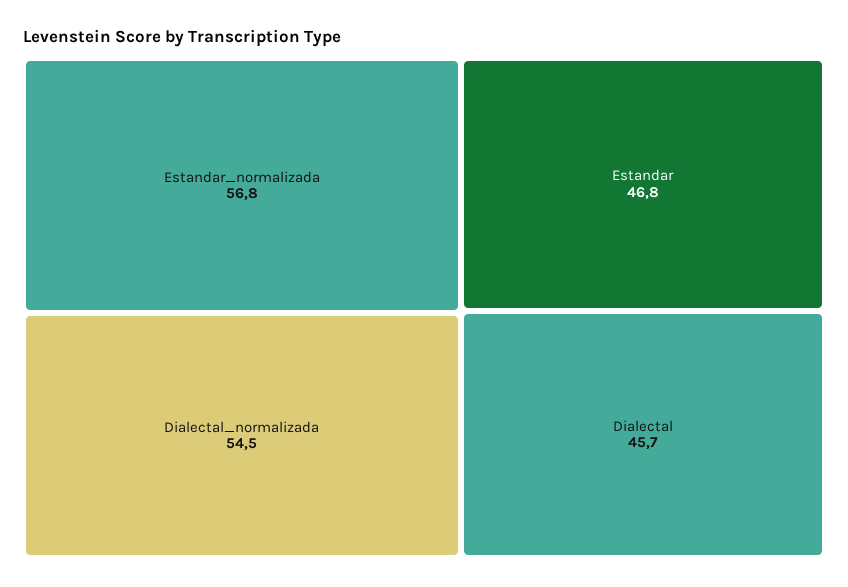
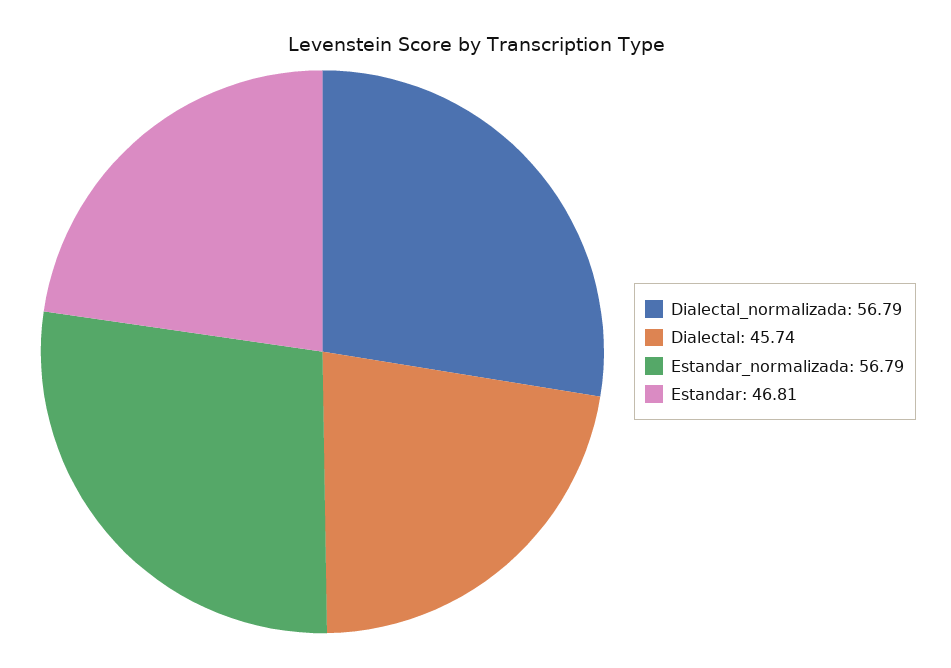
  {
    "Estandar_normalizada": 56.79,
-   "Dialectal_normalizada": 54.5,
+   "Dialectal_normalizada": 56.79,
    "Estandar": 46.81,
    "Dialectal": 45.74
  }

